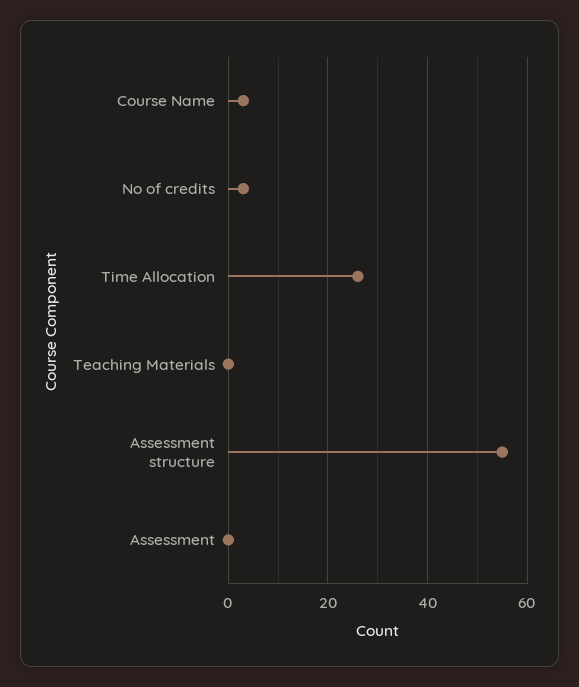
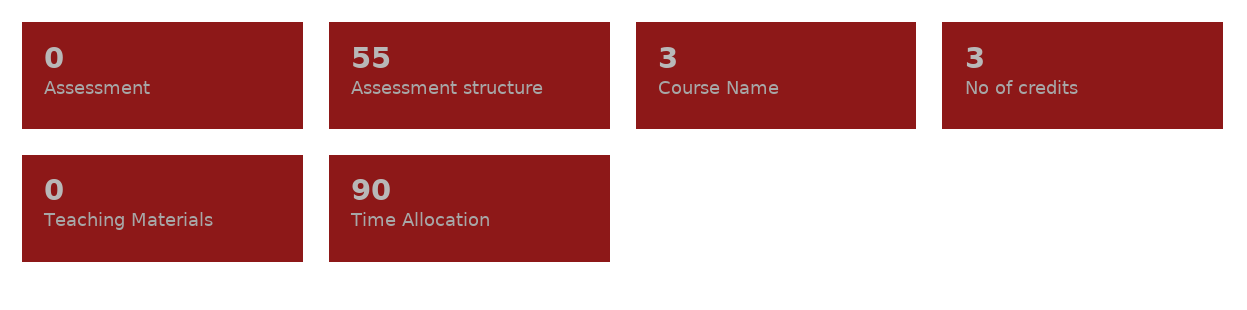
  {
    "Course Name": 3,
    "No of credits": 3,
-   "Time Allocation": 25,
+   "Time Allocation": 90,
    "Teaching Materials": 0,
    "Assessment structure": 55,
    "Assessment": 0
  }

